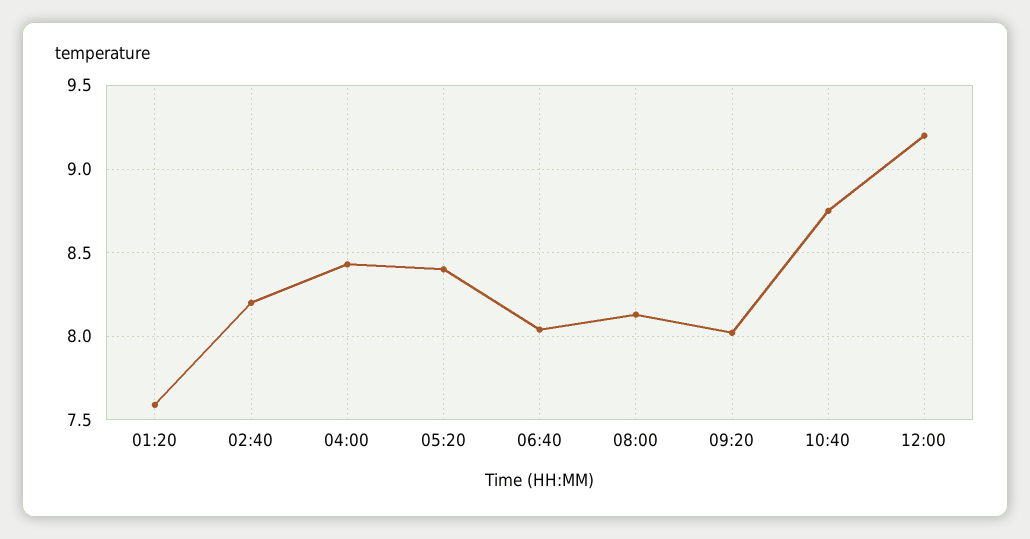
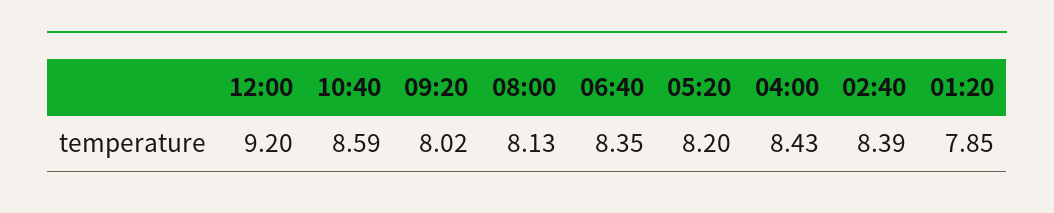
  {
-   "01:20": 7.6,
+   "01:20": 7.85,
-   "02:40": 8.2,
+   "02:40": 8.39,
    "04:00": 8.43,
-   "05:20": 8.4,
+   "05:20": 8.2,
-   "06:40": 8.05,
+   "06:40": 8.35,
    "08:00": 8.13,
    "09:20": 8.02,
-   "10:40": 8.75,
+   "10:40": 8.59,
    "12:00": 9.2
  }

